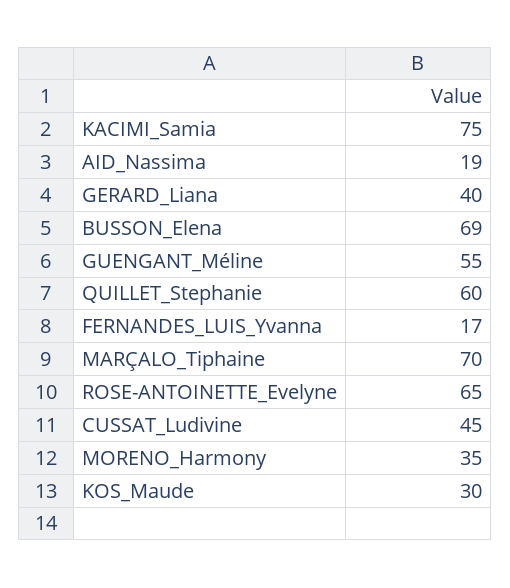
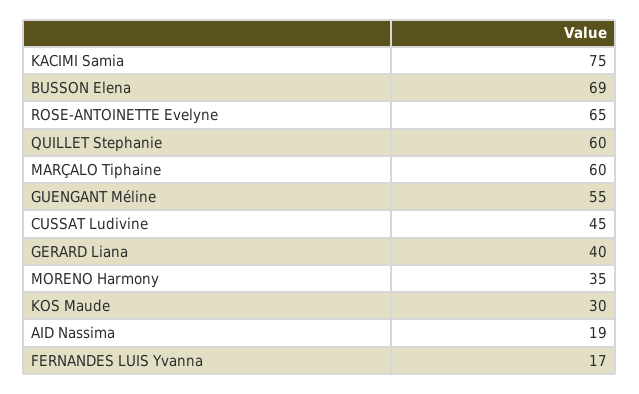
  {
    "KACIMI_Samia": 75,
    "AID_Nassima": 19,
    "GERARD_Liana": 40,
    "BUSSON_Elena": 69,
    "GUENGANT_Méline": 55,
    "QUILLET_Stephanie": 60,
    "FERNANDES_LUIS_Yvanna": 17,
-   "MARÇALO_Tiphaine": 70,
+   "MARÇALO_Tiphaine": 60,
    "ROSE-ANTOINETTE_Evelyne": 65,
    "CUSSAT_Ludivine": 45,
    "MORENO_Harmony": 35,
    "KOS_Maude": 30
  }

